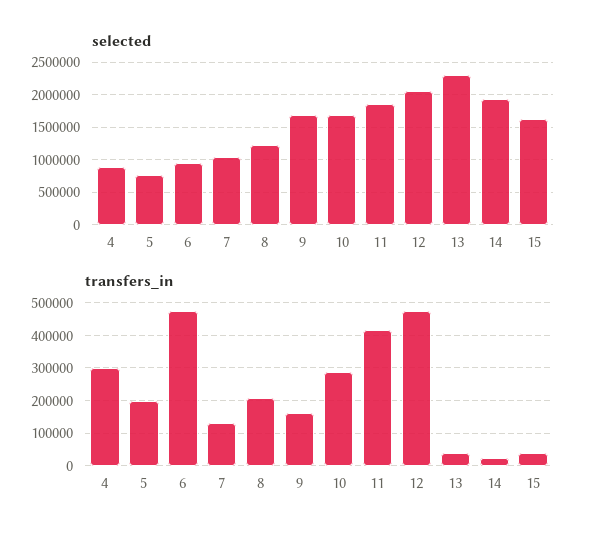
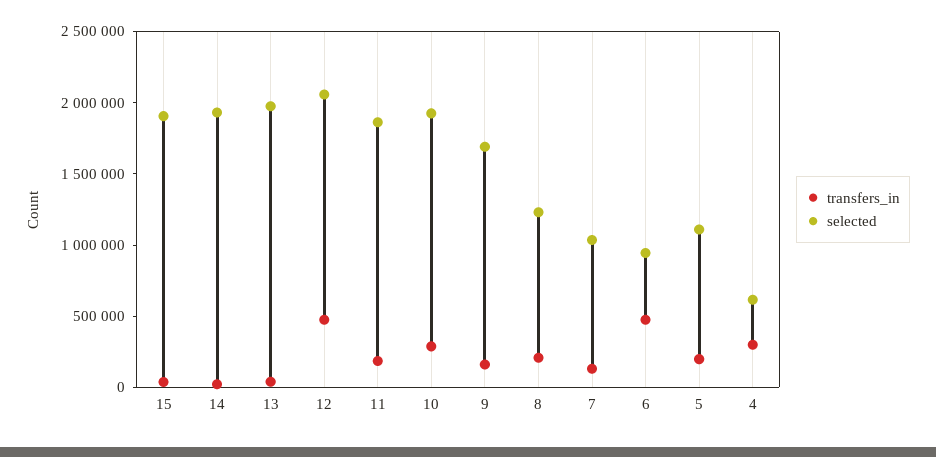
  {
    "selected": {
-     "4": 900000,
+     "4": 600000,
-     "5": 800000,
+     "5": 1100000,
      "6": 900000,
      "7": 1000000,
      "8": 1200000,
      "9": 1700000,
-     "10": 1700000,
+     "10": 1900000,
      "11": 1900000,
      "12": 2100000,
-     "13": 2300000,
+     "13": 2000000,
      "14": 1900000,
-     "15": 1600000
+     "15": 1900000
    },
    "transfers_in": {
      "4": 300000,
      "5": 200000,
      "6": 480000,
      "7": 140000,
      "8": 200000,
      "9": 160000,
      "10": 280000,
-     "11": 420000,
+     "11": 200000,
      "12": 480000,
      "13": 40000,
      "14": 20000,
      "15": 40000
    }
  }

